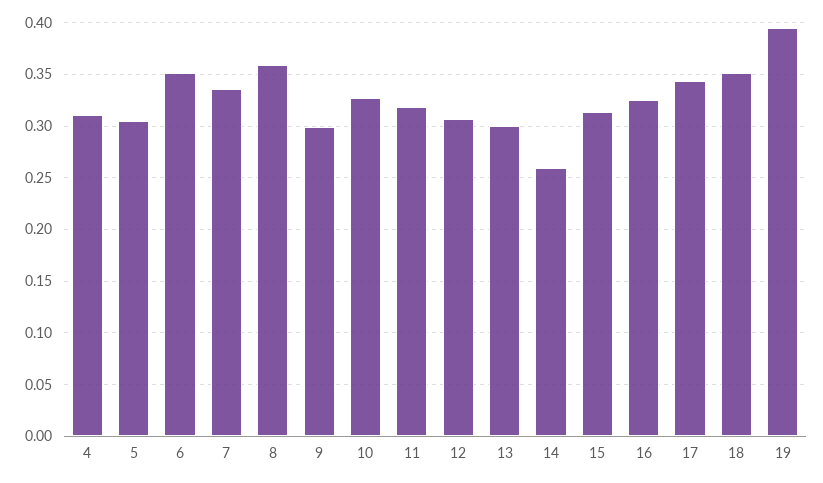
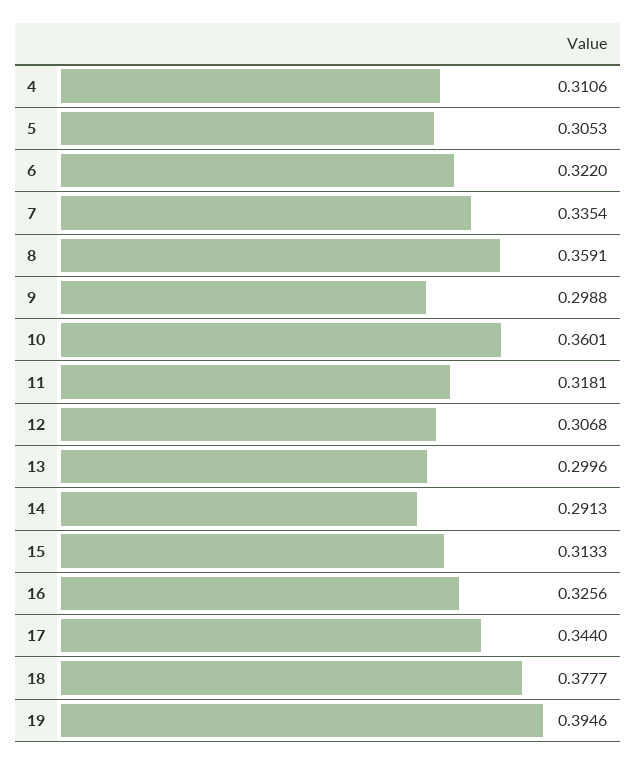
  {
    "4": 0.3106,
    "5": 0.3053,
-   "6": 0.35,
+   "6": 0.322,
    "7": 0.3354,
    "8": 0.3591,
    "9": 0.2988,
-   "10": 0.33,
+   "10": 0.3601,
    "11": 0.3181,
    "12": 0.3068,
    "13": 0.2996,
-   "14": 0.26,
+   "14": 0.2913,
    "15": 0.3133,
    "16": 0.3256,
    "17": 0.344,
-   "18": 0.35,
+   "18": 0.3777,
    "19": 0.3946
  }

